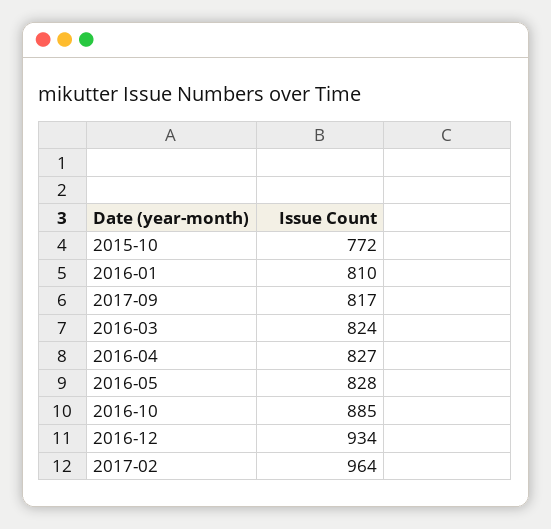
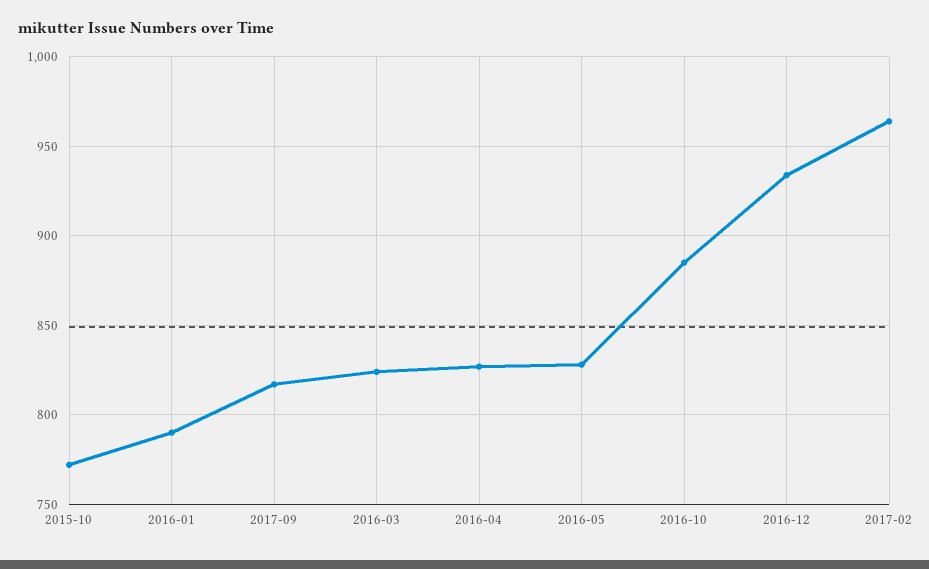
  {
    "2015-10": 772,
-   "2016-01": 810,
+   "2016-01": 790,
    "2017-09": 817,
    "2016-03": 824,
    "2016-04": 827,
    "2016-05": 828,
    "2016-10": 885,
    "2016-12": 934,
    "2017-02": 964
  }

